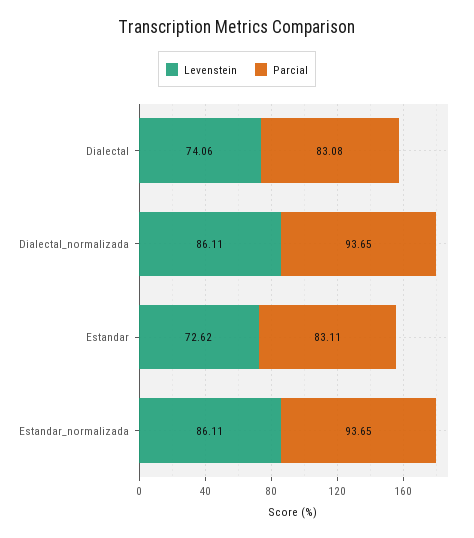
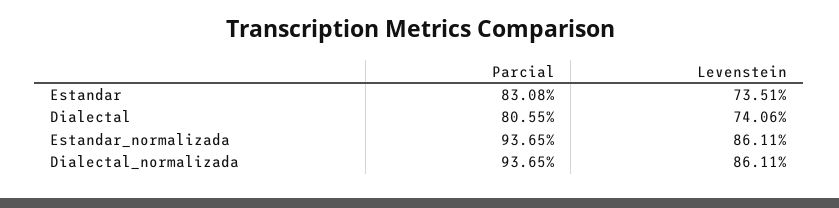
  {
    "Levenstein": {
      "Dialectal": 74.06,
      "Dialectal_normalizada": 86.11,
-     "Estandar": 72.62,
+     "Estandar": 73.51,
      "Estandar_normalizada": 86.11
    },
    "Parcial": {
-     "Dialectal": 83.08,
+     "Dialectal": 80.55,
      "Dialectal_normalizada": 93.65,
-     "Estandar": 83.11,
+     "Estandar": 83.08,
      "Estandar_normalizada": 93.65
    }
  }

